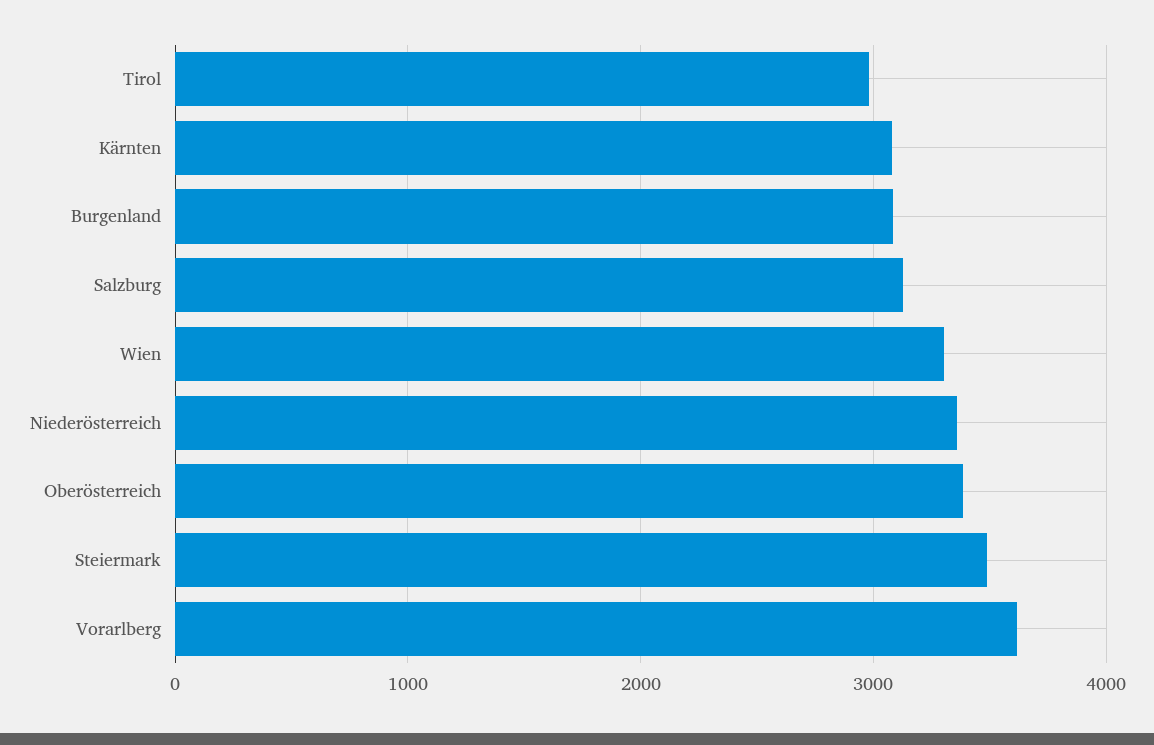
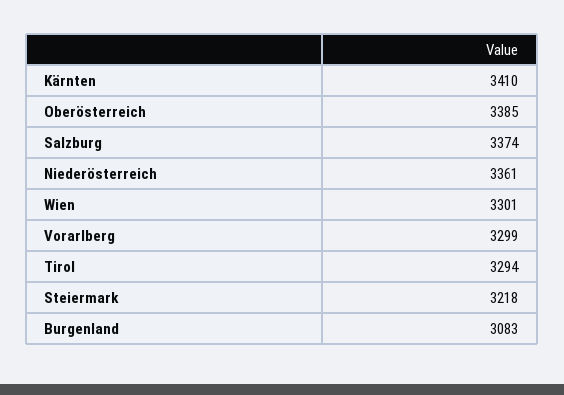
  {
-   "Tirol": 3000,
+   "Tirol": 3294,
-   "Kärnten": 3100,
+   "Kärnten": 3410,
    "Burgenland": 3083,
-   "Salzburg": 3100,
+   "Salzburg": 3374,
    "Wien": 3301,
    "Niederösterreich": 3361,
    "Oberösterreich": 3385,
-   "Steiermark": 3500,
+   "Steiermark": 3218,
-   "Vorarlberg": 3600
+   "Vorarlberg": 3299
  }

